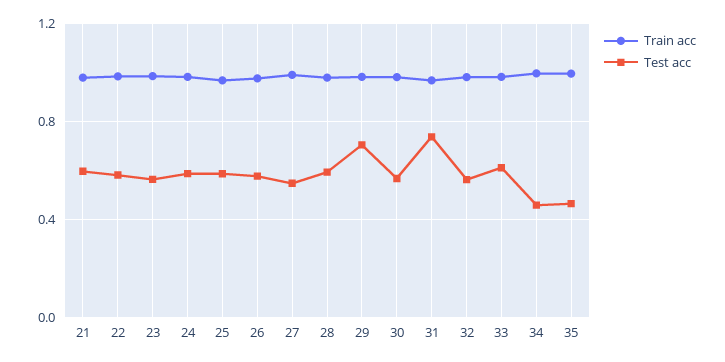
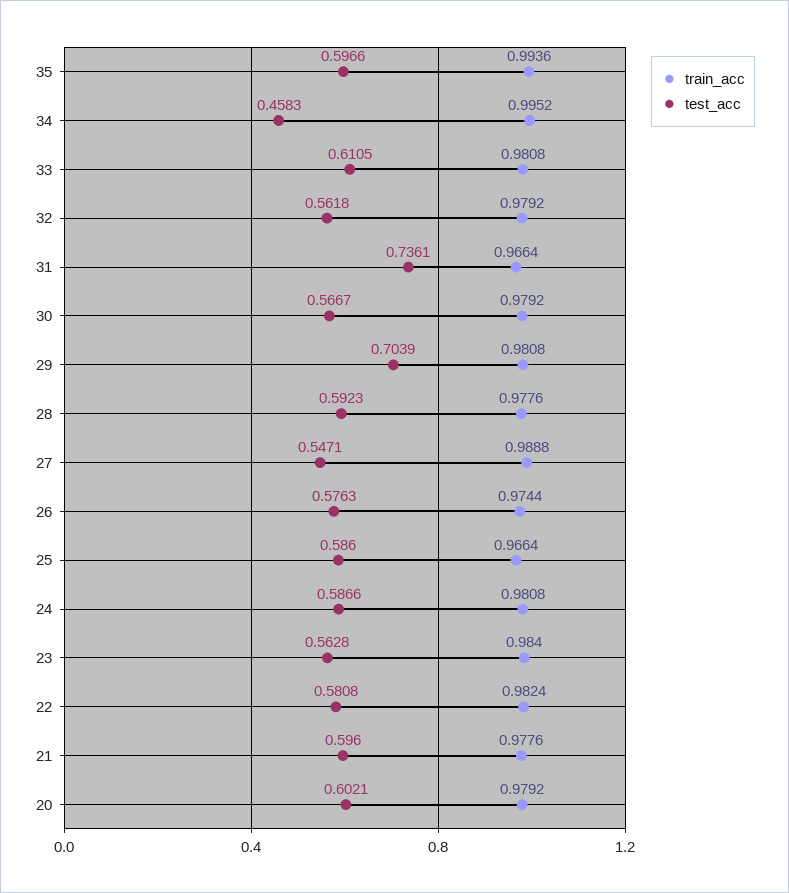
  {
    "Train acc": {
      "21": 0.9776,
      "22": 0.9824,
      "23": 0.984,
      "24": 0.9808,
      "25": 0.9664,
      "26": 0.9744,
      "27": 0.9888,
      "28": 0.9776,
      "29": 0.9808,
      "30": 0.9792,
      "31": 0.9664,
      "32": 0.9792,
      "33": 0.9808,
      "34": 0.9952,
-     "35": 0.9936
+     "35": 0.9936,
+     "20": 0.9792
    },
    "Test acc": {
      "21": 0.596,
      "22": 0.5808,
      "23": 0.5628,
      "24": 0.5866,
      "25": 0.586,
      "26": 0.5763,
      "27": 0.5471,
      "28": 0.5923,
      "29": 0.7039,
      "30": 0.5667,
      "31": 0.7361,
      "32": 0.5618,
      "33": 0.6105,
      "34": 0.4583,
-     "35": 0.45
+     "35": 0.5966,
+     "20": 0.6021
    }
  }

